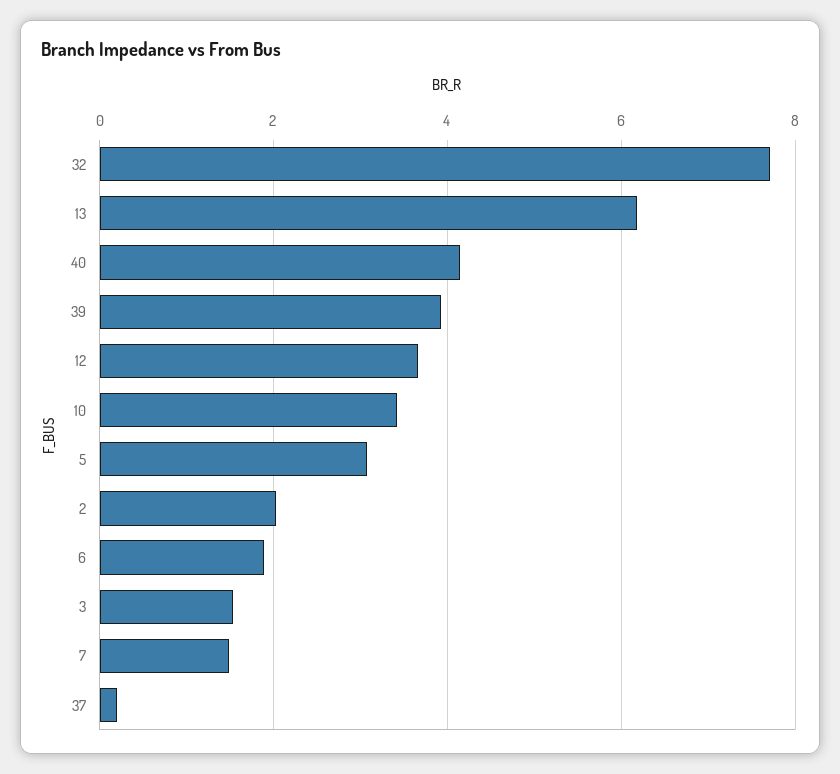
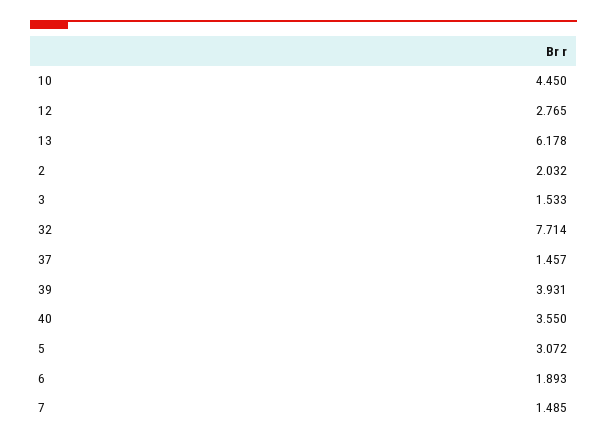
  {
    "32": 7.714,
    "13": 6.178,
-   "40": 4.2,
+   "40": 3.55,
    "39": 3.931,
-   "12": 3.6,
+   "12": 2.765,
-   "10": 3.4,
+   "10": 4.45,
    "5": 3.072,
    "2": 2.032,
    "6": 1.893,
    "3": 1.533,
    "7": 1.485,
-   "37": 0.2
+   "37": 1.457
  }

